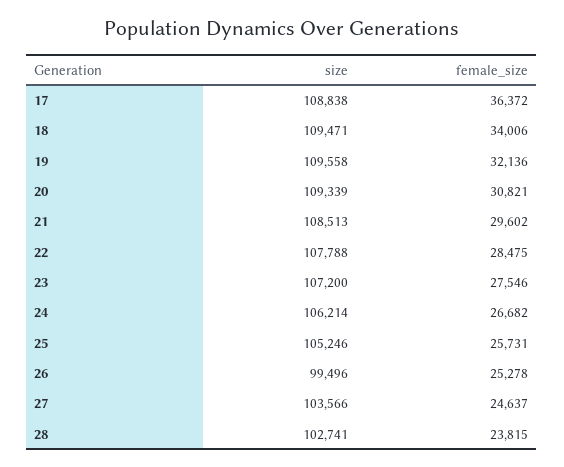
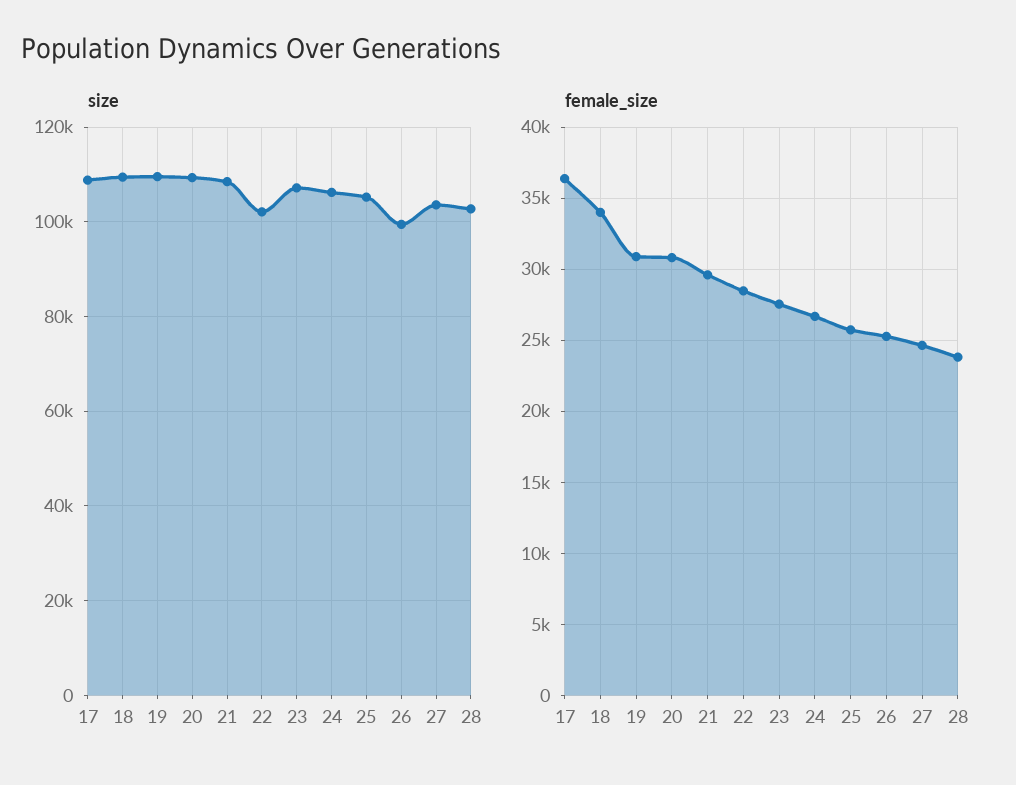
  {
    "size": {
      "17": 108838,
      "18": 109471,
      "19": 109558,
      "20": 109339,
      "21": 108513,
-     "22": 107788,
+     "22": 102000,
      "23": 107200,
      "24": 106214,
      "25": 105246,
      "26": 99496,
      "27": 103566,
      "28": 102741
    },
    "female_size": {
      "17": 36372,
      "18": 34006,
-     "19": 32136,
+     "19": 31000,
      "20": 30821,
      "21": 29602,
      "22": 28475,
      "23": 27546,
      "24": 26682,
      "25": 25731,
      "26": 25278,
      "27": 24637,
      "28": 23815
    }
  }

